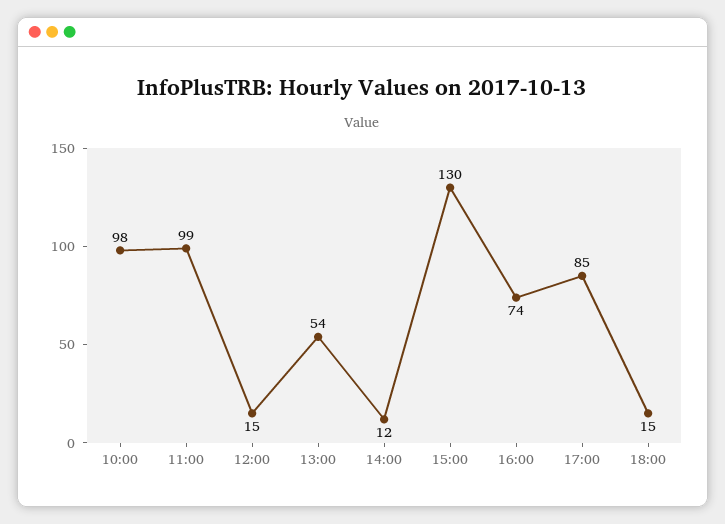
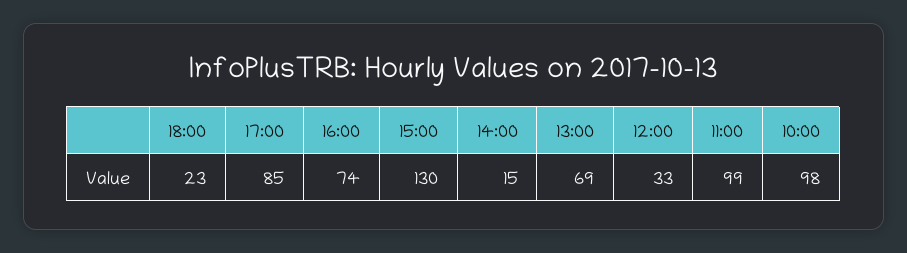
  {
    "10:00": 98,
    "11:00": 99,
-   "12:00": 15,
+   "12:00": 33,
-   "13:00": 54,
+   "13:00": 69,
-   "14:00": 12,
+   "14:00": 15,
    "15:00": 130,
    "16:00": 74,
    "17:00": 85,
-   "18:00": 15
+   "18:00": 23
  }

